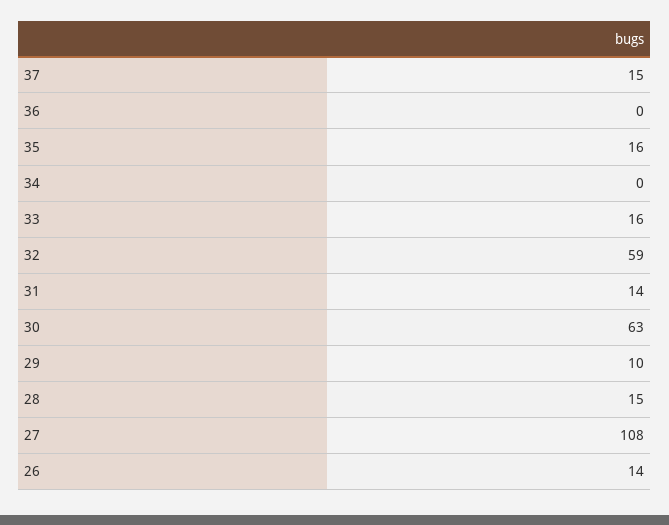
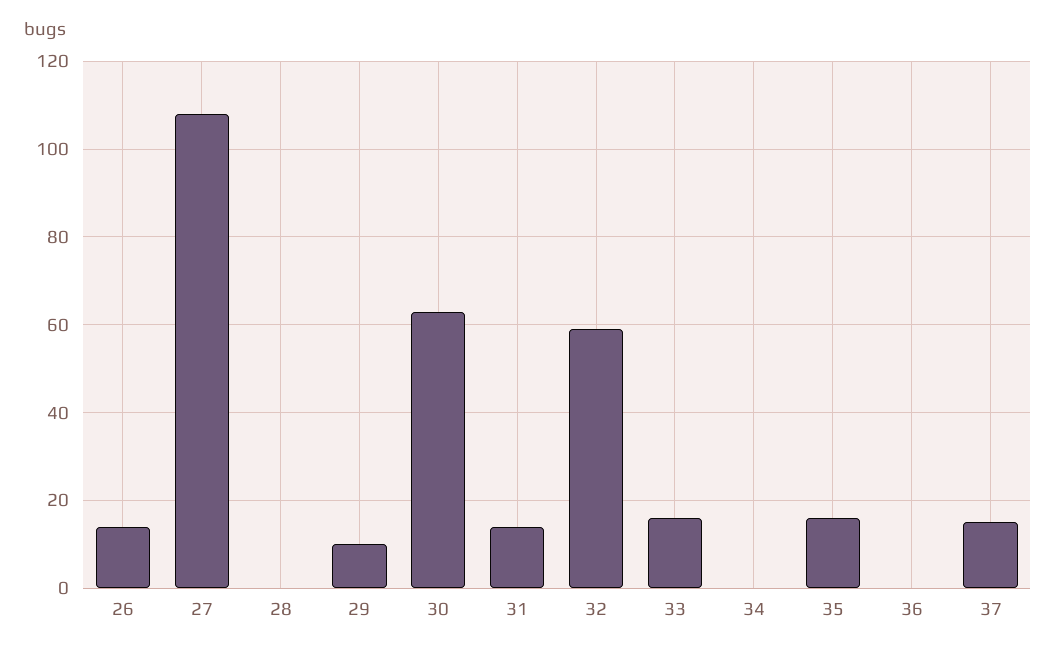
  {
    "37": 15,
    "36": 0,
    "35": 16,
    "34": 0,
    "33": 16,
    "32": 59,
    "31": 14,
    "30": 63,
    "29": 10,
-   "28": 15,
+   "28": 0,
    "27": 108,
    "26": 14
  }

